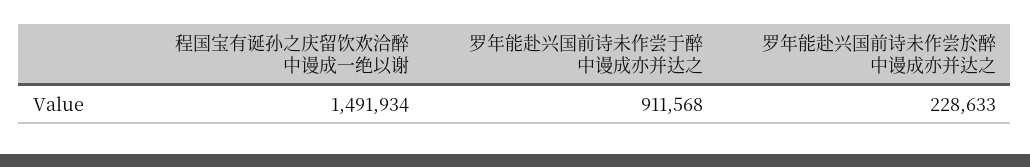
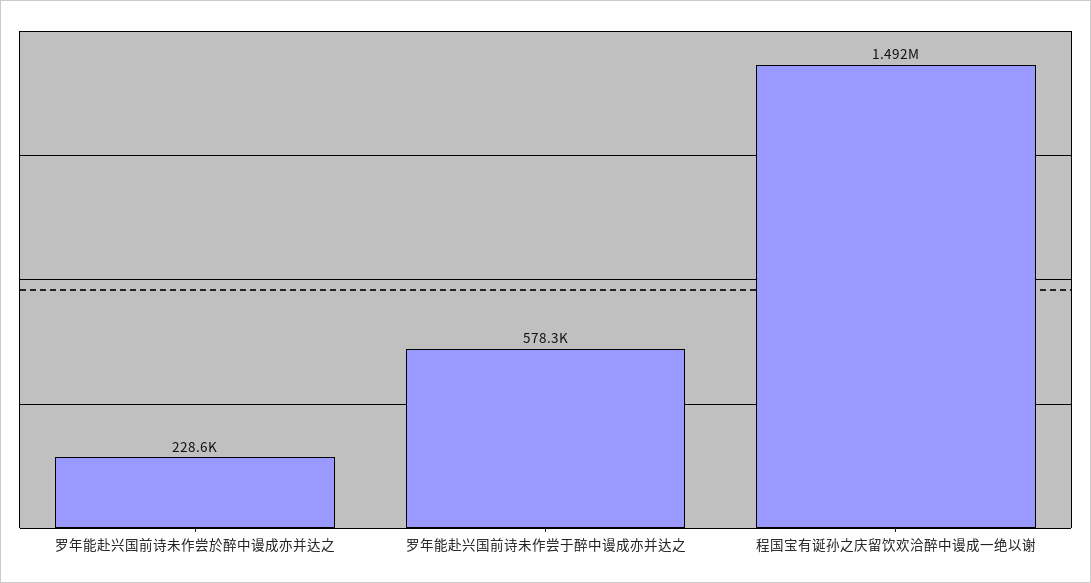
  {
    "程国宝有诞孙之庆留饮欢洽醉中谩成一绝以谢": 1491934,
-   "罗年能赴兴国前诗未作尝于醉中谩成亦并达之": 911568,
+   "罗年能赴兴国前诗未作尝于醉中谩成亦并达之": 578300,
    "罗年能赴兴国前诗未作尝於醉中谩成亦并达之": 228633
  }

